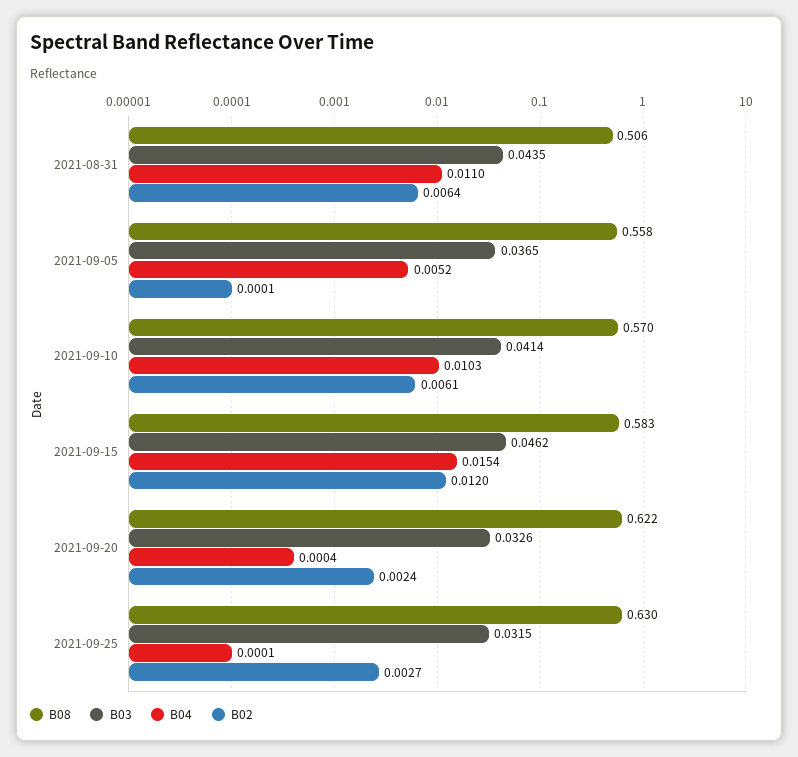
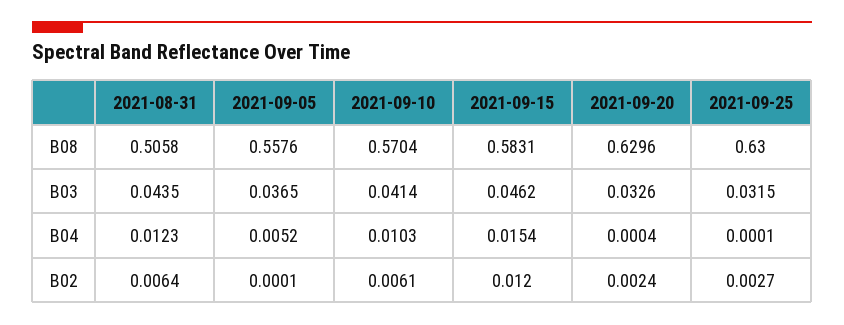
  {
    "B08": {
      "2021-08-31": 0.5058,
      "2021-09-05": 0.5576,
      "2021-09-10": 0.5704,
      "2021-09-15": 0.5831,
-     "2021-09-20": 0.622,
+     "2021-09-20": 0.6296,
      "2021-09-25": 0.63
    },
    "B03": {
      "2021-08-31": 0.0435,
      "2021-09-05": 0.0365,
      "2021-09-10": 0.0414,
      "2021-09-15": 0.0462,
      "2021-09-20": 0.0326,
      "2021-09-25": 0.0315
    },
    "B04": {
-     "2021-08-31": 0.011,
+     "2021-08-31": 0.0123,
      "2021-09-05": 0.0052,
      "2021-09-10": 0.0103,
      "2021-09-15": 0.0154,
      "2021-09-20": 0.0004,
      "2021-09-25": 0.0001
    },
    "B02": {
      "2021-08-31": 0.0064,
      "2021-09-05": 0.0001,
      "2021-09-10": 0.0061,
      "2021-09-15": 0.012,
      "2021-09-20": 0.0024,
      "2021-09-25": 0.0027
    }
  }

